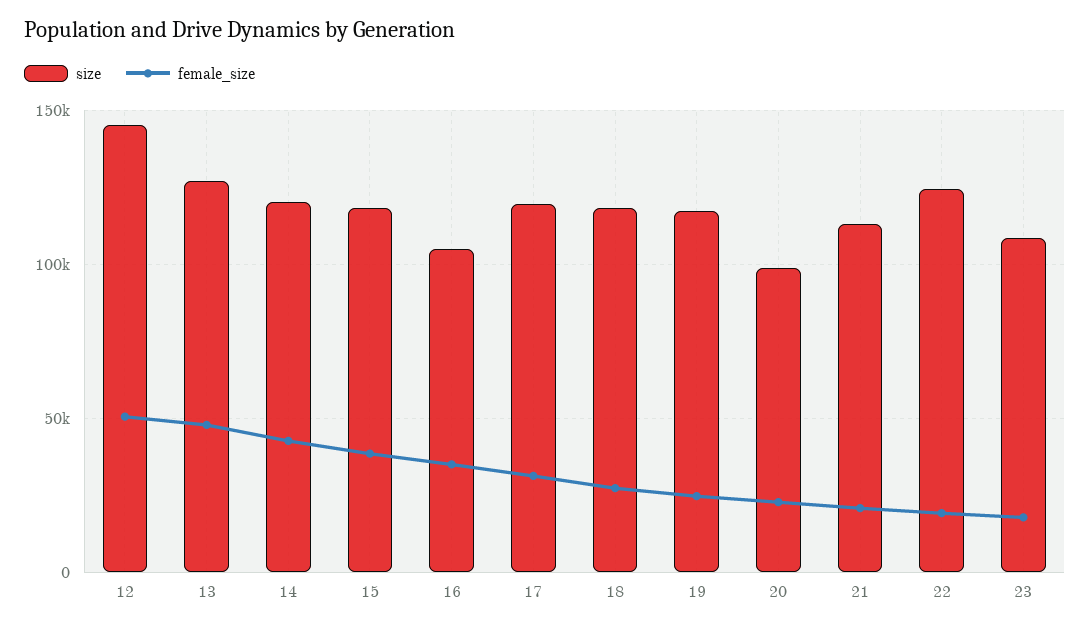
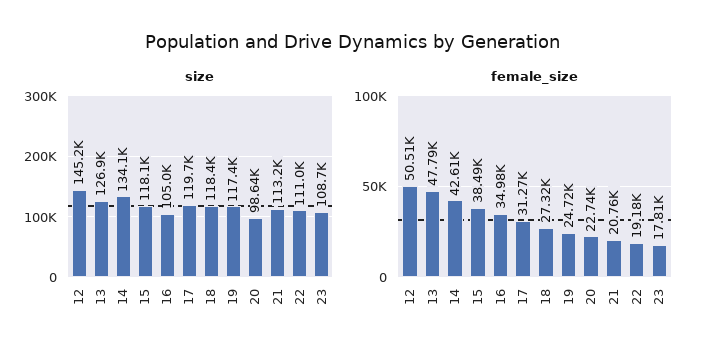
  {
    "size": {
      "12": 145200,
      "13": 126900,
-     "14": 120000,
+     "14": 134100,
      "15": 118100,
      "16": 105000,
      "17": 119700,
      "18": 118400,
      "19": 117400,
      "20": 98640,
      "21": 113200,
-     "22": 125000,
+     "22": 111000,
      "23": 108700
    },
    "female_size": {
      "12": 50510,
      "13": 47790,
      "14": 42610,
      "15": 38490,
      "16": 34980,
      "17": 31270,
      "18": 27320,
      "19": 24720,
      "20": 22740,
      "21": 20760,
      "22": 19180,
      "23": 17810
    }
  }

